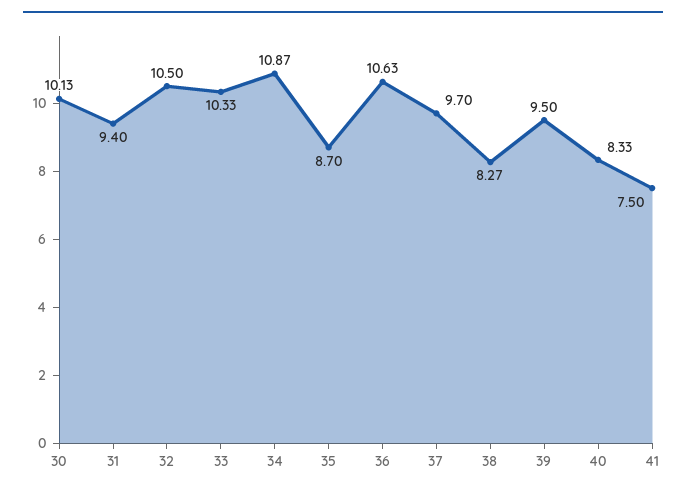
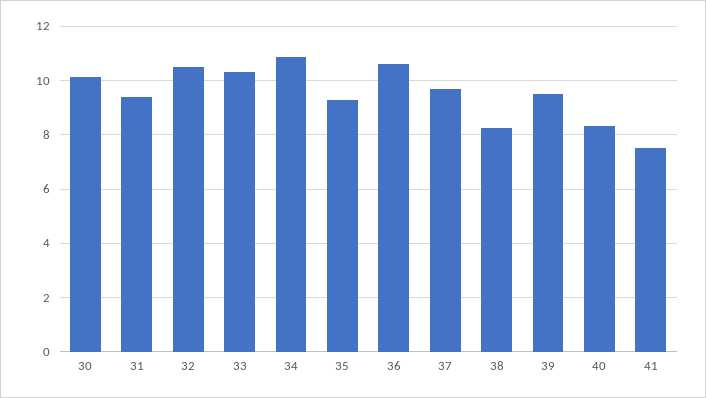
  {
    "30": 10.13,
    "31": 9.4,
    "32": 10.5,
    "33": 10.33,
    "34": 10.87,
-   "35": 8.7,
+   "35": 9.25,
    "36": 10.63,
    "37": 9.7,
    "38": 8.27,
    "39": 9.5,
    "40": 8.33,
    "41": 7.5
  }

